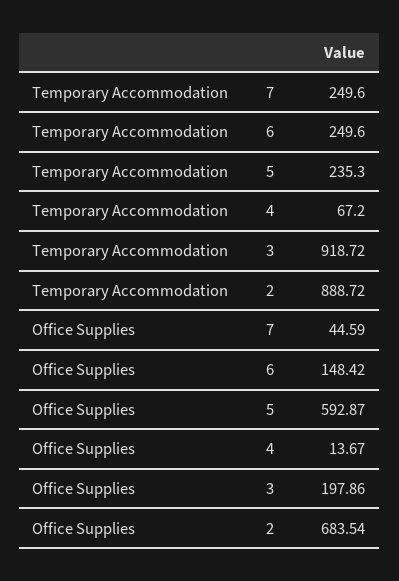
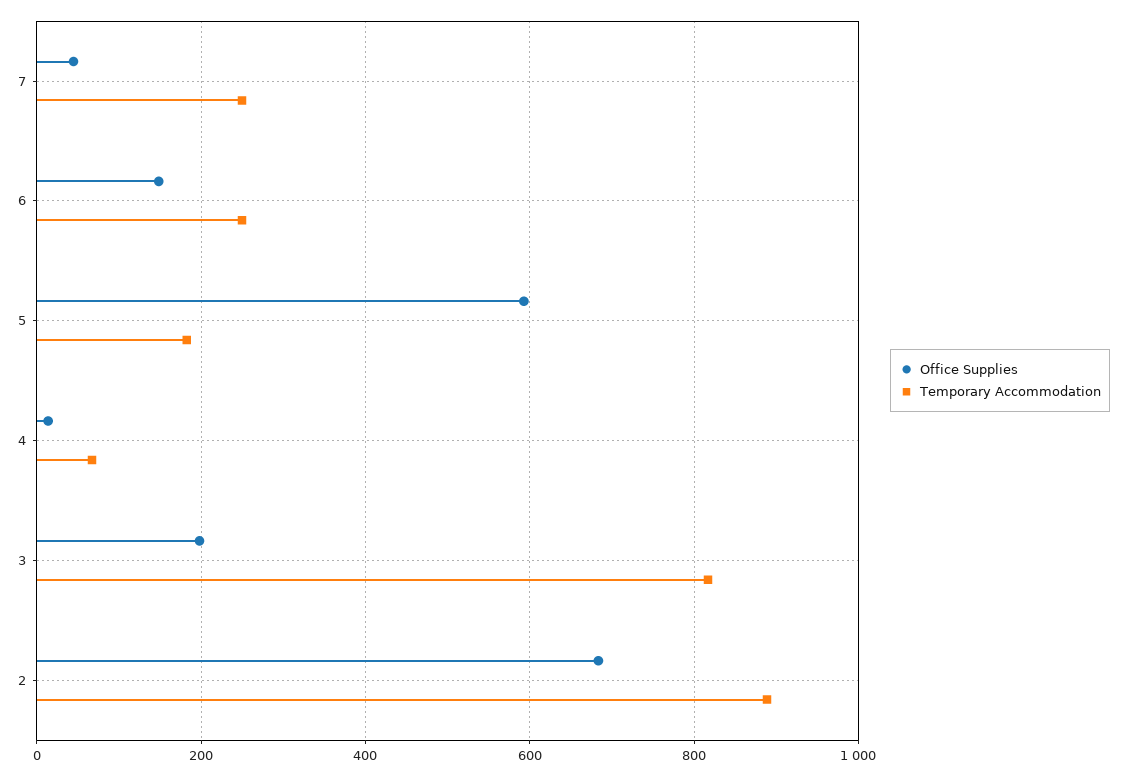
  {
    "Temporary Accommodation": {
      "7": 249.6,
      "6": 249.6,
-     "5": 235.3,
+     "5": 180,
      "4": 67.2,
-     "3": 918.72,
+     "3": 820,
      "2": 888.72
    },
    "Office Supplies": {
      "7": 44.59,
      "6": 148.42,
      "5": 592.87,
      "4": 13.67,
      "3": 197.86,
      "2": 683.54
    }
  }

